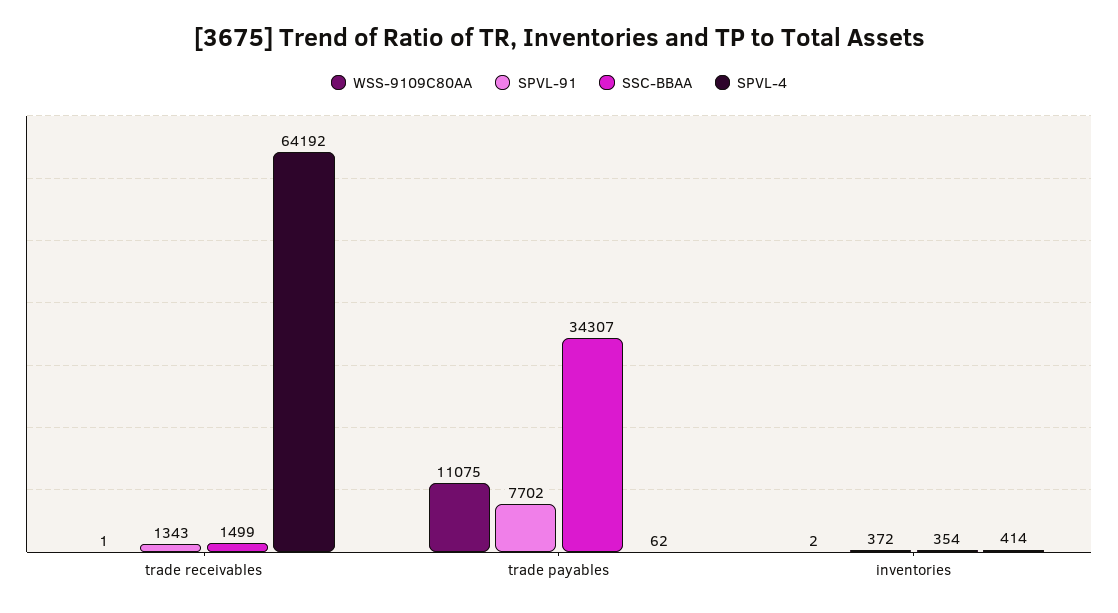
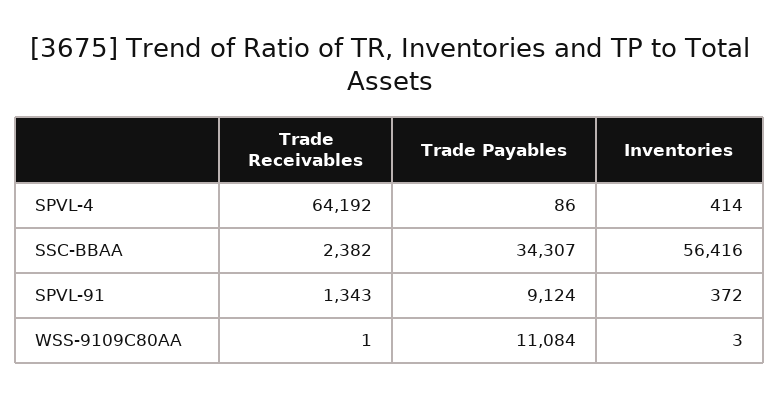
  {
    "WSS-9109C80AA": {
      "trade receivables": 1,
-     "trade payables": 11075,
+     "trade payables": 11084,
-     "inventories": 2
+     "inventories": 3
    },
    "SPVL-91": {
      "trade receivables": 1343,
-     "trade payables": 7702,
+     "trade payables": 9124,
      "inventories": 372
    },
    "SSC-BBAA": {
-     "trade receivables": 1499,
+     "trade receivables": 2382,
      "trade payables": 34307,
-     "inventories": 354
+     "inventories": 56416
    },
    "SPVL-4": {
      "trade receivables": 64192,
-     "trade payables": 62,
+     "trade payables": 86,
      "inventories": 414
    }
  }

